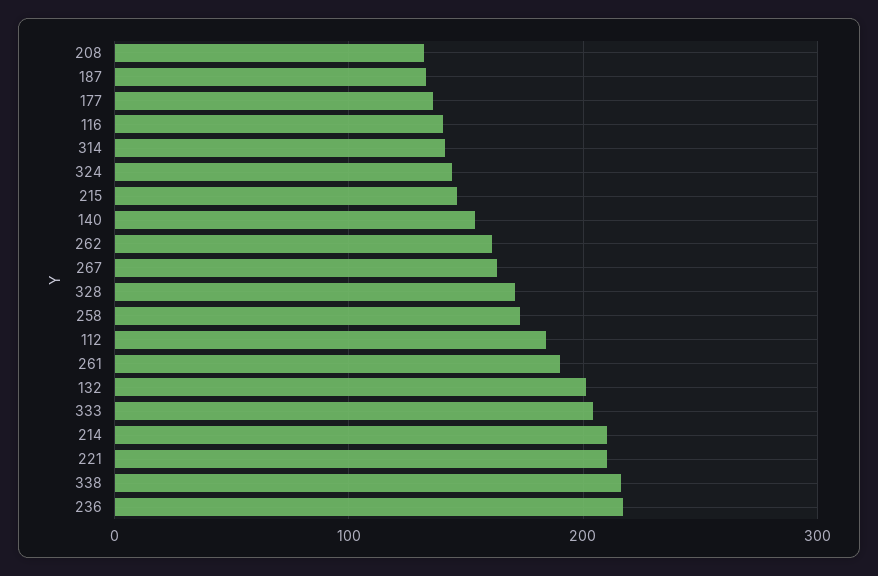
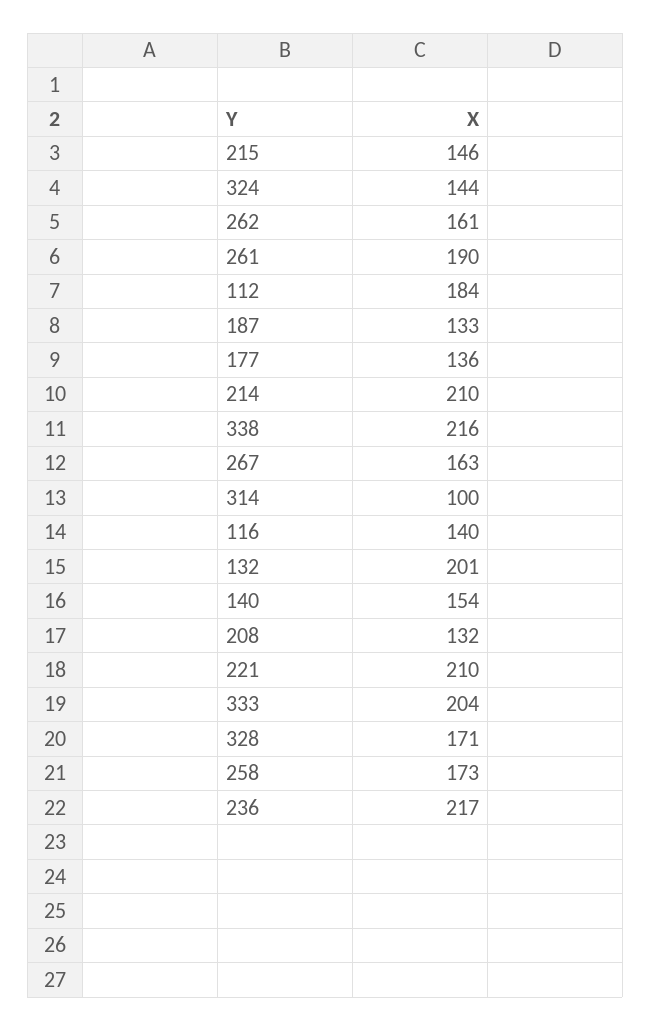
  {
    "208": 132,
    "187": 133,
    "177": 136,
    "116": 140,
-   "314": 140,
+   "314": 100,
    "324": 144,
    "215": 146,
    "140": 154,
    "262": 161,
    "267": 163,
    "328": 171,
    "258": 173,
    "112": 184,
    "261": 190,
    "132": 201,
    "333": 204,
    "214": 210,
    "221": 210,
    "338": 216,
    "236": 217
  }

